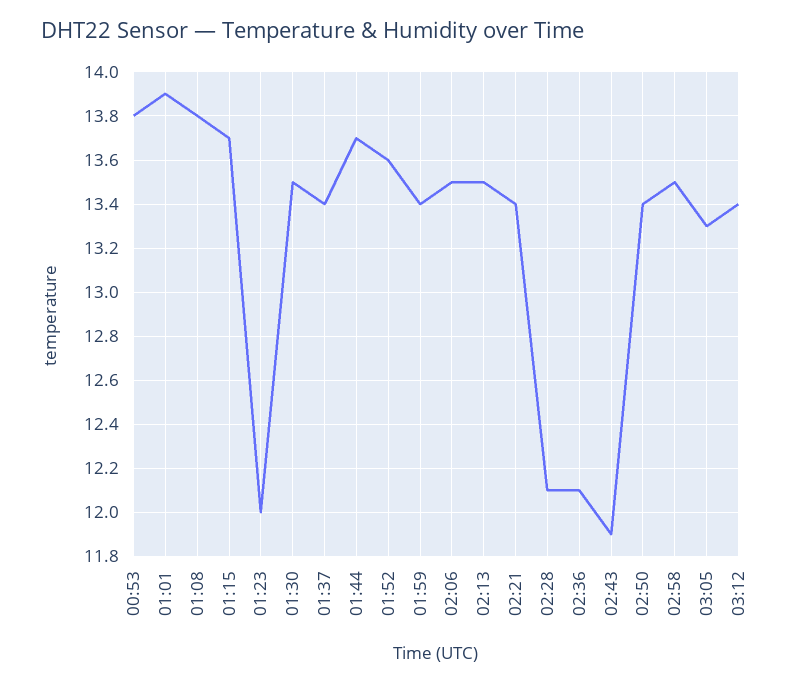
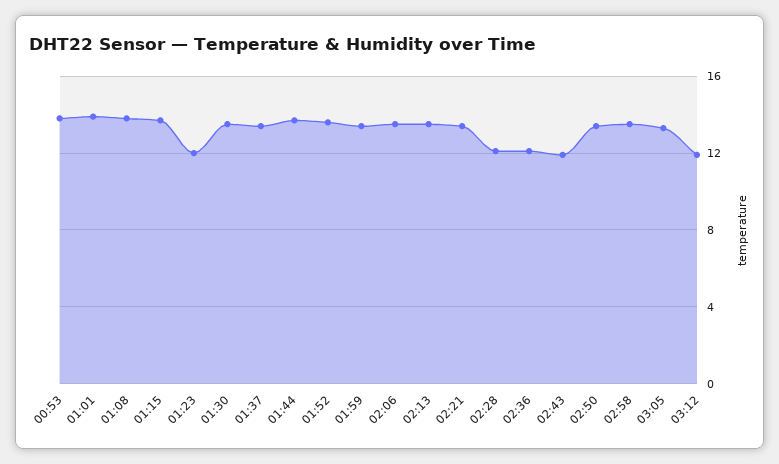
  {
    "00:53": 13.8,
    "01:01": 13.9,
    "01:08": 13.8,
    "01:15": 13.7,
    "01:23": 12,
    "01:30": 13.5,
    "01:37": 13.4,
    "01:44": 13.7,
    "01:52": 13.6,
    "01:59": 13.4,
    "02:06": 13.5,
    "02:13": 13.5,
    "02:21": 13.4,
    "02:28": 12.1,
    "02:36": 12.1,
    "02:43": 11.9,
    "02:50": 13.4,
    "02:58": 13.5,
    "03:05": 13.3,
-   "03:12": 13.4
+   "03:12": 12
  }

